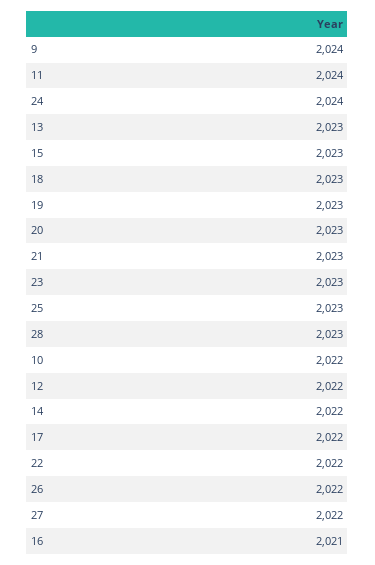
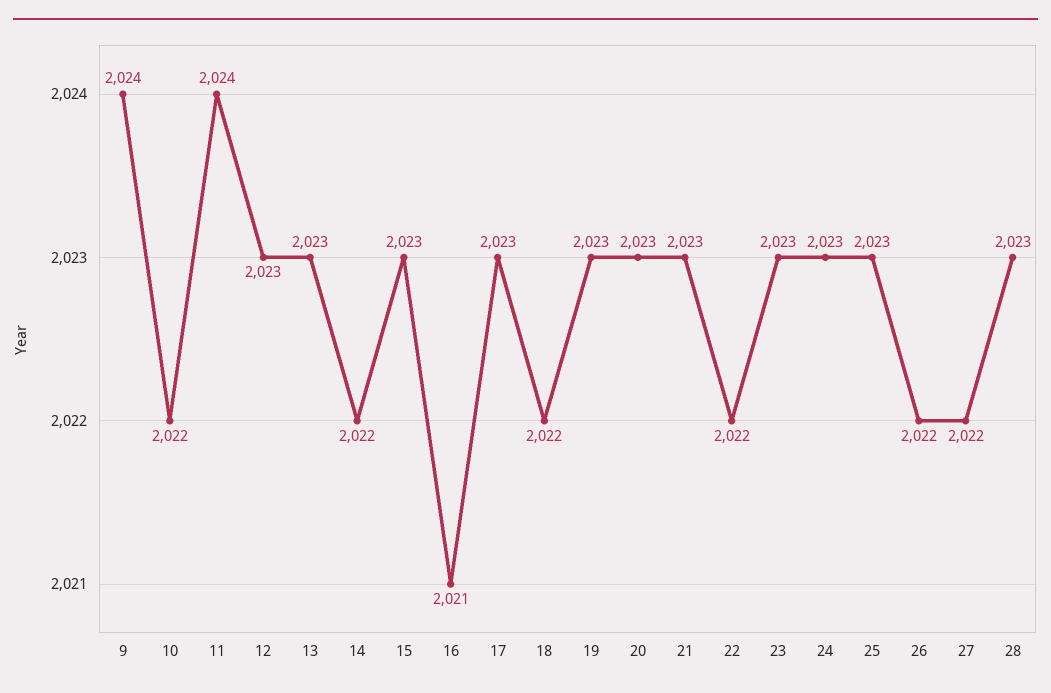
  {
    "9": 2024,
    "11": 2024,
-   "24": 2024,
+   "24": 2023,
    "13": 2023,
    "15": 2023,
-   "18": 2023,
+   "18": 2022,
    "19": 2023,
    "20": 2023,
    "21": 2023,
    "23": 2023,
    "25": 2023,
    "28": 2023,
    "10": 2022,
-   "12": 2022,
+   "12": 2023,
    "14": 2022,
-   "17": 2022,
+   "17": 2023,
    "22": 2022,
    "26": 2022,
    "27": 2022,
    "16": 2021
  }

